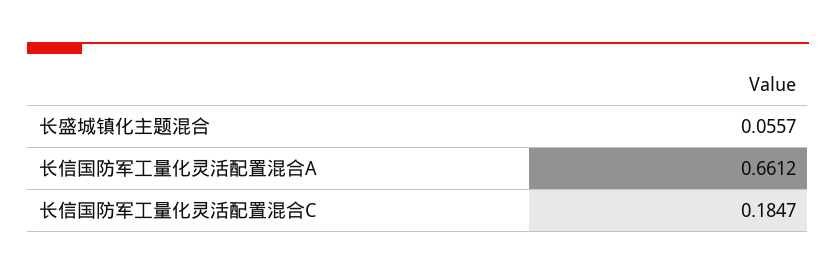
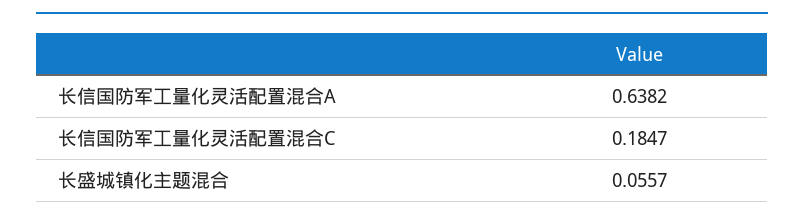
  {
    "长盛城镇化主题混合": 0.0557,
-   "长信国防军工量化灵活配置混合A": 0.6612,
+   "长信国防军工量化灵活配置混合A": 0.6382,
    "长信国防军工量化灵活配置混合C": 0.1847
  }

